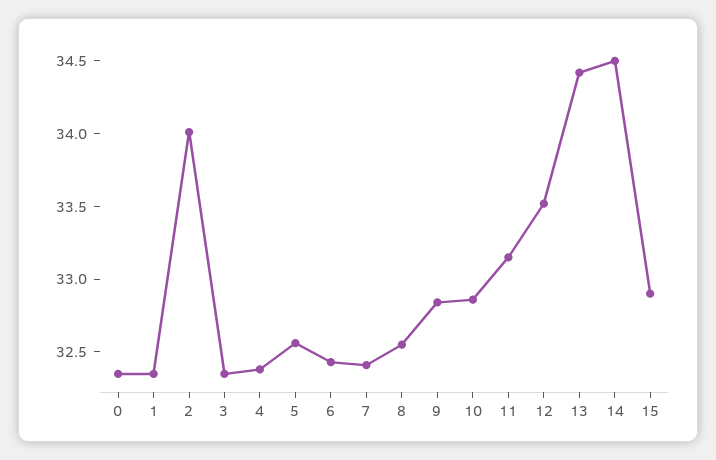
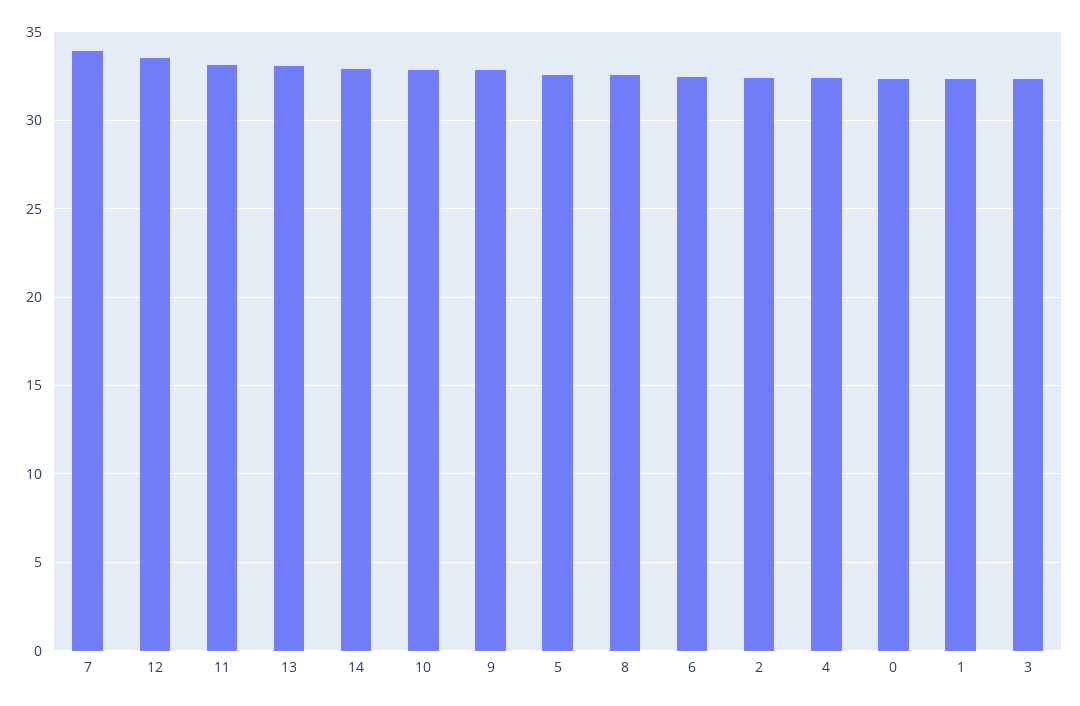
  {
    "0": 32.4,
    "1": 32.4,
-   "2": 34,
+   "2": 32.5,
    "3": 32.4,
    "4": 32.4,
    "5": 32.6,
    "6": 32.4,
-   "7": 32.4,
+   "7": 34,
    "8": 32.6,
    "9": 32.8,
    "10": 32.9,
    "11": 33.2,
    "12": 33.5,
-   "13": 34.4,
+   "13": 33,
-   "14": 34.5,
+   "14": 33
-   "15": 32.9
  }

